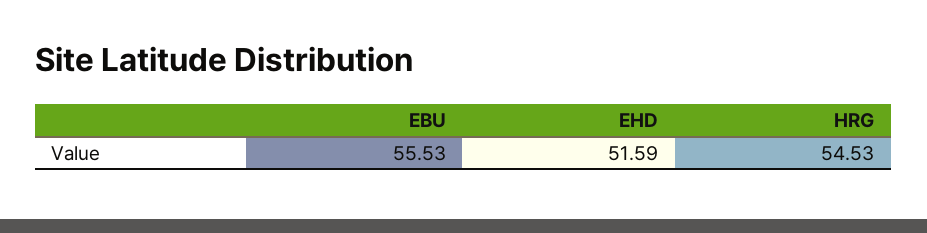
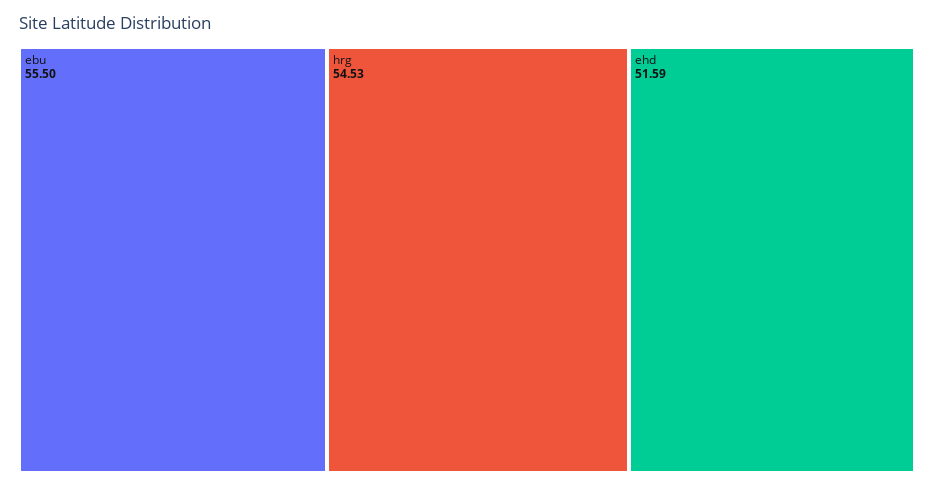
  {
-   "EBU": 55.53,
+   "EBU": 55.5,
    "EHD": 51.59,
    "HRG": 54.53
  }

